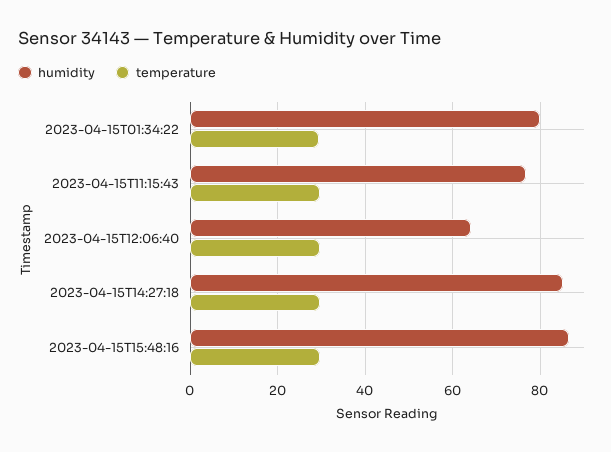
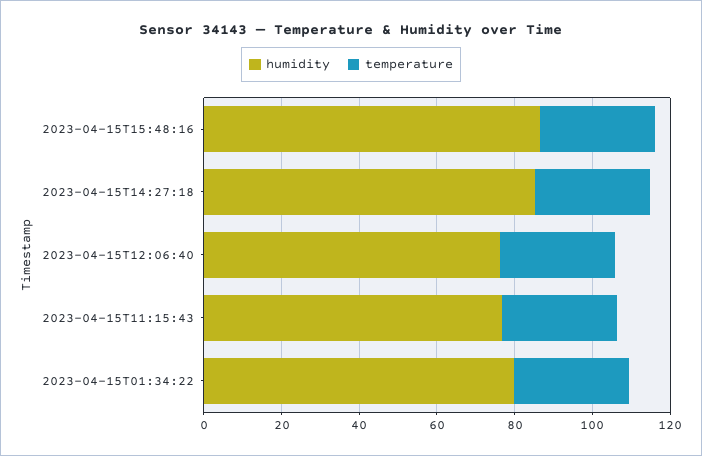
  {
    "humidity": {
      "2023-04-15T01:34:22": 80,
      "2023-04-15T11:15:43": 76,
-     "2023-04-15T12:06:40": 64,
+     "2023-04-15T12:06:40": 75,
      "2023-04-15T14:27:18": 86,
      "2023-04-15T15:48:16": 86
    },
    "temperature": {
      "2023-04-15T01:34:22": 30,
      "2023-04-15T11:15:43": 30,
      "2023-04-15T12:06:40": 30,
      "2023-04-15T14:27:18": 30,
      "2023-04-15T15:48:16": 30
    }
  }

